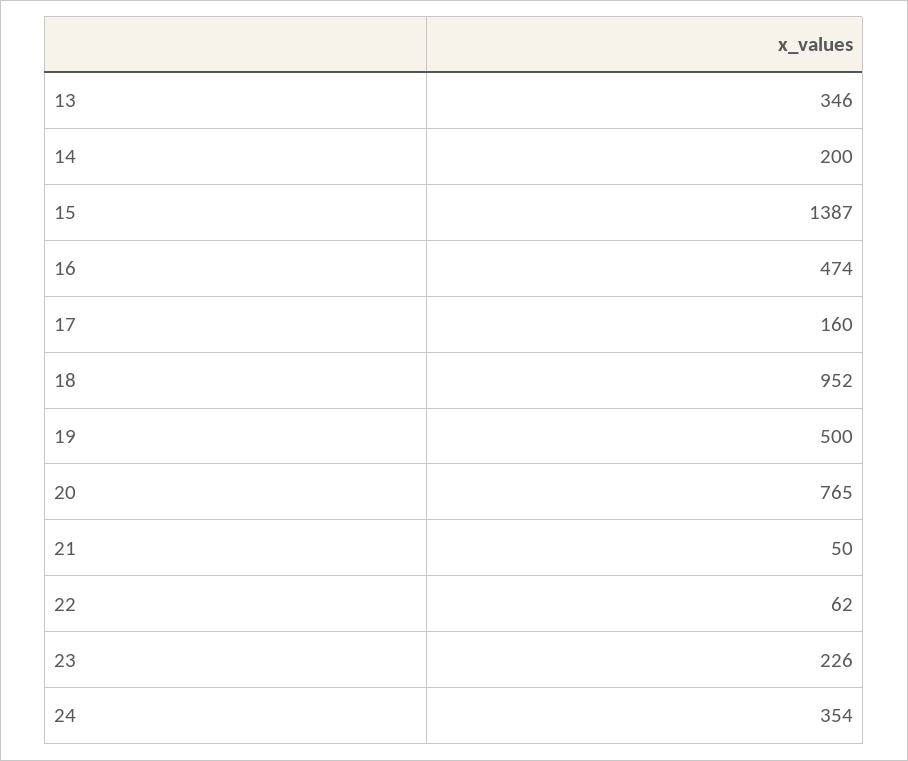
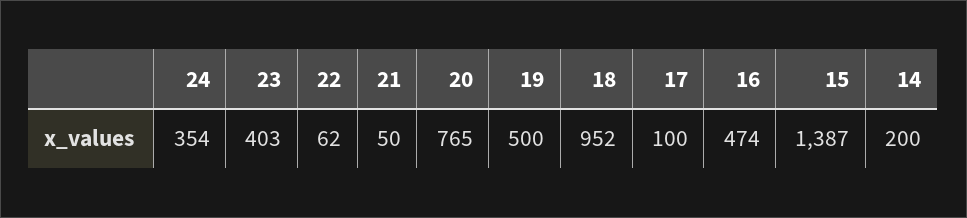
  {
-   "13": 346,
    "14": 200,
    "15": 1387,
    "16": 474,
-   "17": 160,
+   "17": 100,
    "18": 952,
    "19": 500,
    "20": 765,
    "21": 50,
    "22": 62,
-   "23": 226,
+   "23": 403,
    "24": 354
  }

